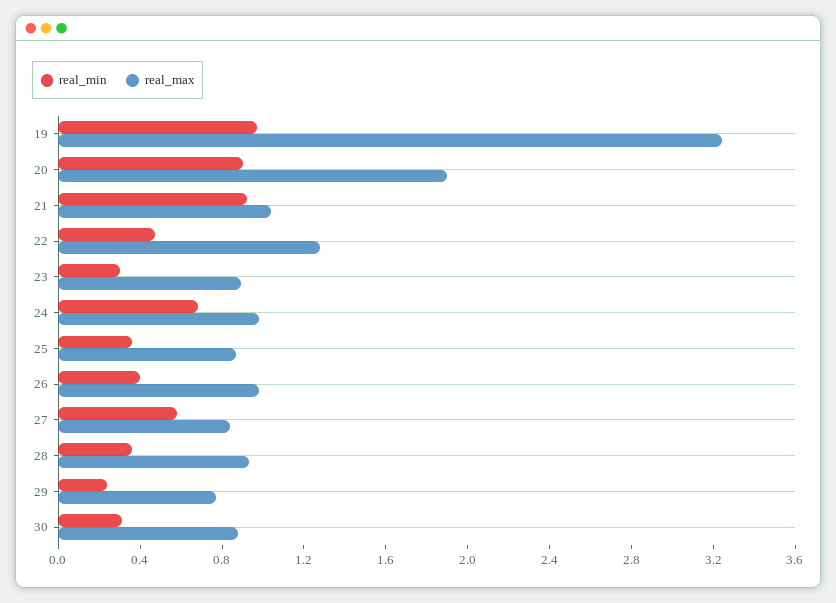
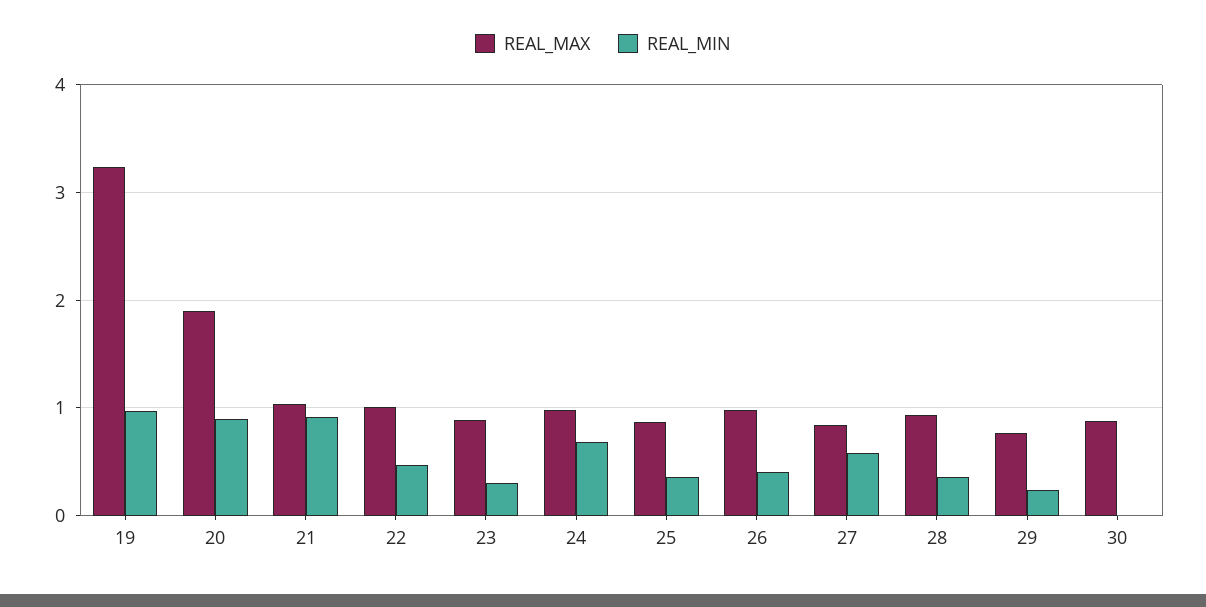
  {
    "real_min": {
      "19": 1,
      "20": 0.9,
      "21": 0.9,
      "22": 0.5,
      "23": 0.3,
      "24": 0.7,
      "25": 0.4,
      "26": 0.4,
      "27": 0.6,
      "28": 0.4,
      "29": 0.2,
-     "30": 0.3
+     "30": 0
    },
    "real_max": {
      "19": 3.2,
      "20": 1.9,
      "21": 1,
-     "22": 1.3,
+     "22": 1,
      "23": 0.9,
      "24": 1,
      "25": 0.9,
      "26": 1,
      "27": 0.8,
      "28": 0.9,
      "29": 0.8,
      "30": 0.9
    }
  }

